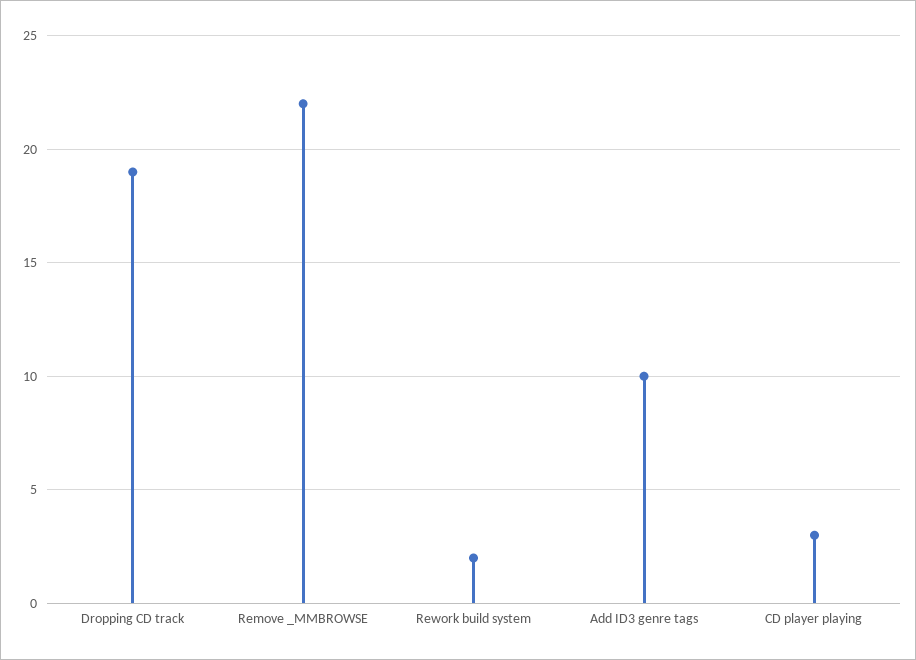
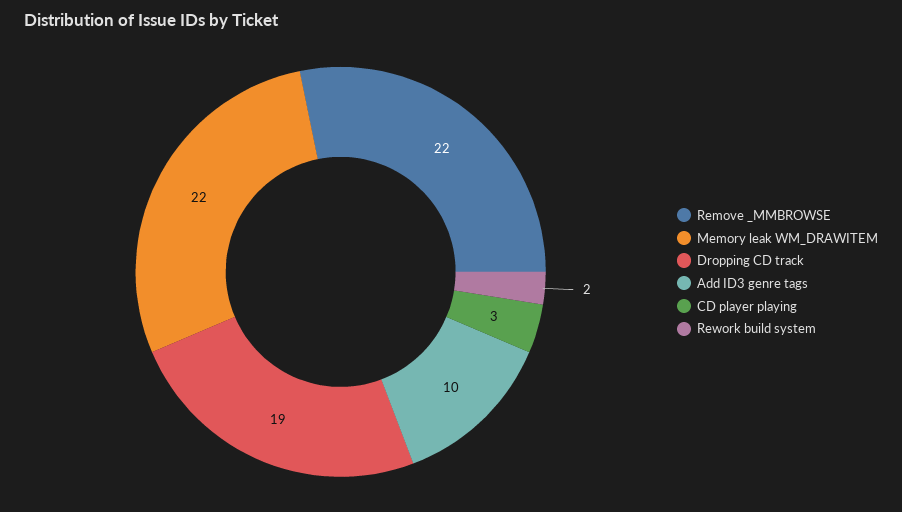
  {
    "Dropping CD track": 19,
    "Remove _MMBROWSE": 22,
    "Rework build system": 2,
    "Add ID3 genre tags": 10,
-   "CD player playing": 3
+   "CD player playing": 3,
+   "Memory leak WM_DRAWITEM": 22
  }

